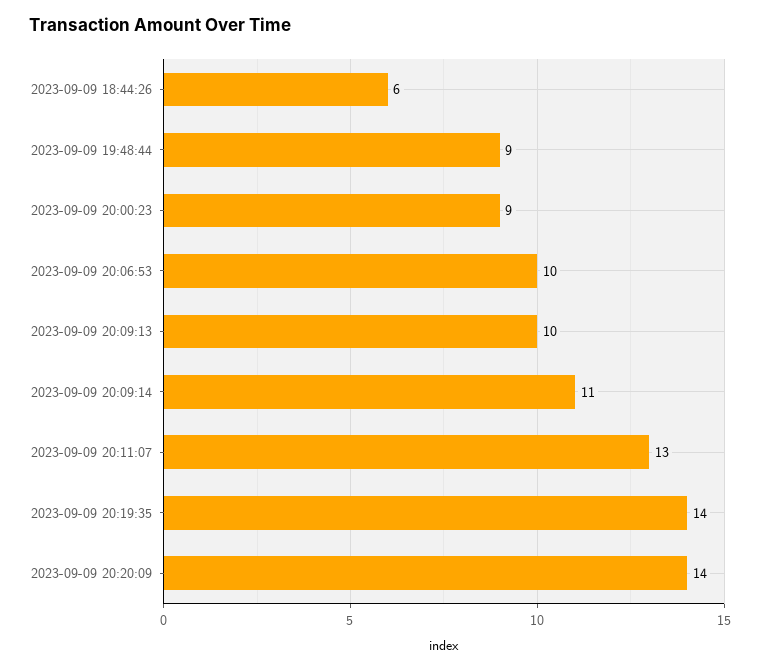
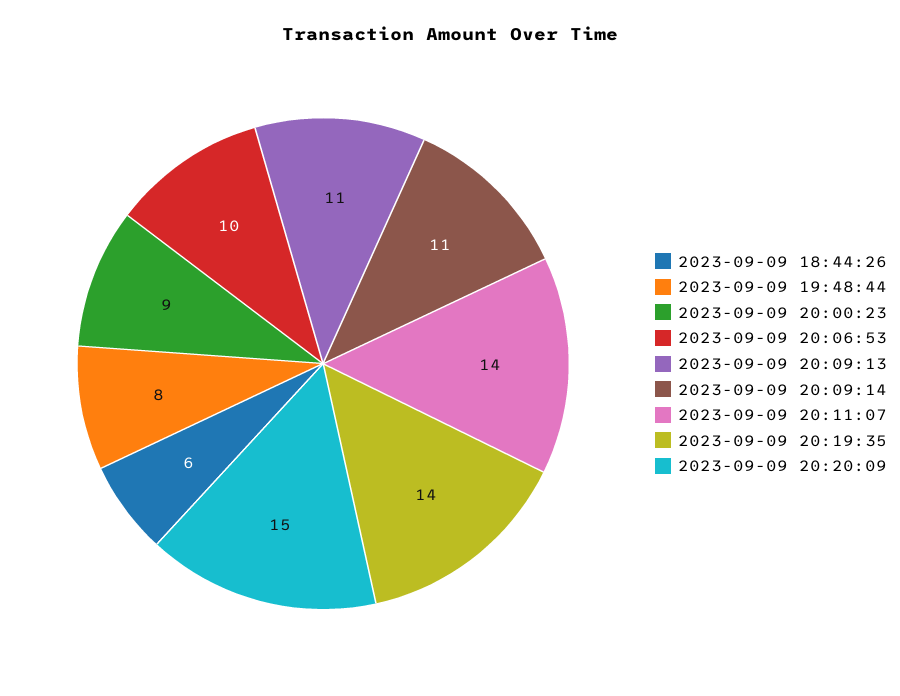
  {
    "2023-09-09 18:44:26": 6,
-   "2023-09-09 19:48:44": 9,
+   "2023-09-09 19:48:44": 8,
    "2023-09-09 20:00:23": 9,
    "2023-09-09 20:06:53": 10,
-   "2023-09-09 20:09:13": 10,
+   "2023-09-09 20:09:13": 11,
    "2023-09-09 20:09:14": 11,
-   "2023-09-09 20:11:07": 13,
+   "2023-09-09 20:11:07": 14,
    "2023-09-09 20:19:35": 14,
-   "2023-09-09 20:20:09": 14
+   "2023-09-09 20:20:09": 15
  }

